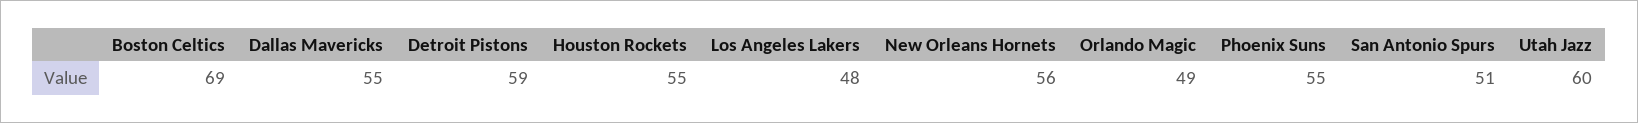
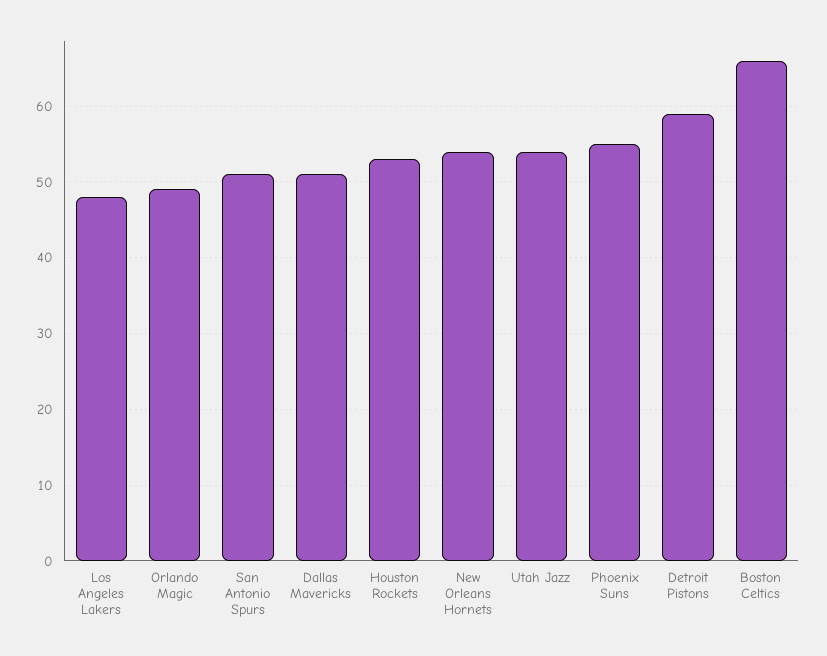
  {
-   "Boston Celtics": 69,
+   "Boston Celtics": 66,
-   "Dallas Mavericks": 55,
+   "Dallas Mavericks": 51,
    "Detroit Pistons": 59,
-   "Houston Rockets": 55,
+   "Houston Rockets": 53,
    "Los Angeles Lakers": 48,
-   "New Orleans Hornets": 56,
+   "New Orleans Hornets": 54,
    "Orlando Magic": 49,
    "Phoenix Suns": 55,
    "San Antonio Spurs": 51,
-   "Utah Jazz": 60
+   "Utah Jazz": 54
  }

